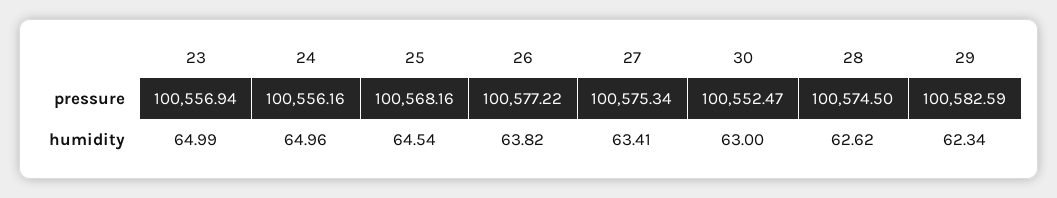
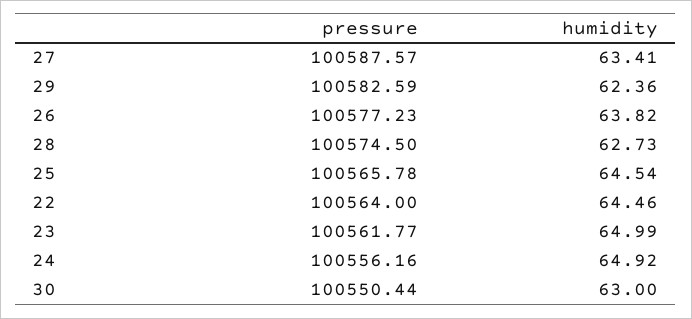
  {
    "23": {
-     "pressure": 100556.94,
+     "pressure": 100561.77,
      "humidity": 64.99
    },
    "24": {
      "pressure": 100556.16,
-     "humidity": 64.96
+     "humidity": 64.92
    },
    "25": {
-     "pressure": 100568.16,
+     "pressure": 100565.78,
      "humidity": 64.54
    },
    "26": {
-     "pressure": 100577.22,
+     "pressure": 100577.23,
      "humidity": 63.82
    },
    "27": {
-     "pressure": 100575.34,
+     "pressure": 100587.57,
      "humidity": 63.41
    },
    "30": {
-     "pressure": 100552.47,
+     "pressure": 100550.44,
      "humidity": 63
    },
    "28": {
      "pressure": 100574.5,
-     "humidity": 62.62
+     "humidity": 62.73
    },
    "29": {
      "pressure": 100582.59,
-     "humidity": 62.34
+     "humidity": 62.36
-   }
+   },
+   "22": {
+     "pressure": 100564,
+     "humidity": 64.46
+   }
  }

